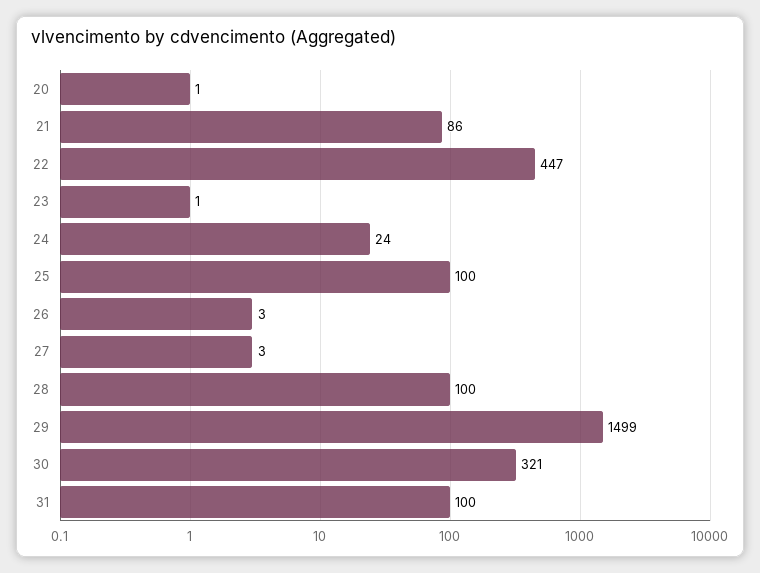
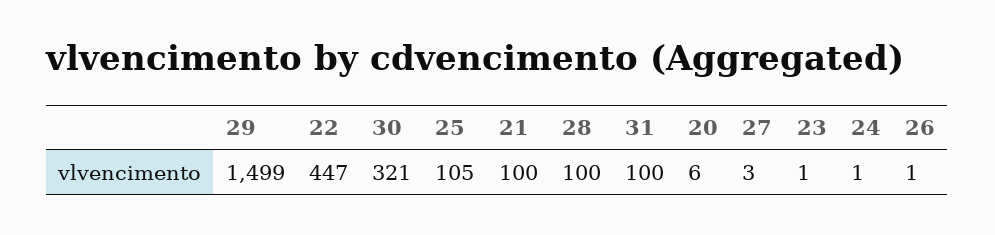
  {
-   "20": 1,
+   "20": 6,
-   "21": 86,
+   "21": 100,
    "22": 447,
    "23": 1,
-   "24": 24,
+   "24": 1,
-   "25": 100,
+   "25": 105,
-   "26": 3,
+   "26": 1,
    "27": 3,
    "28": 100,
    "29": 1499,
    "30": 321,
    "31": 100
  }

